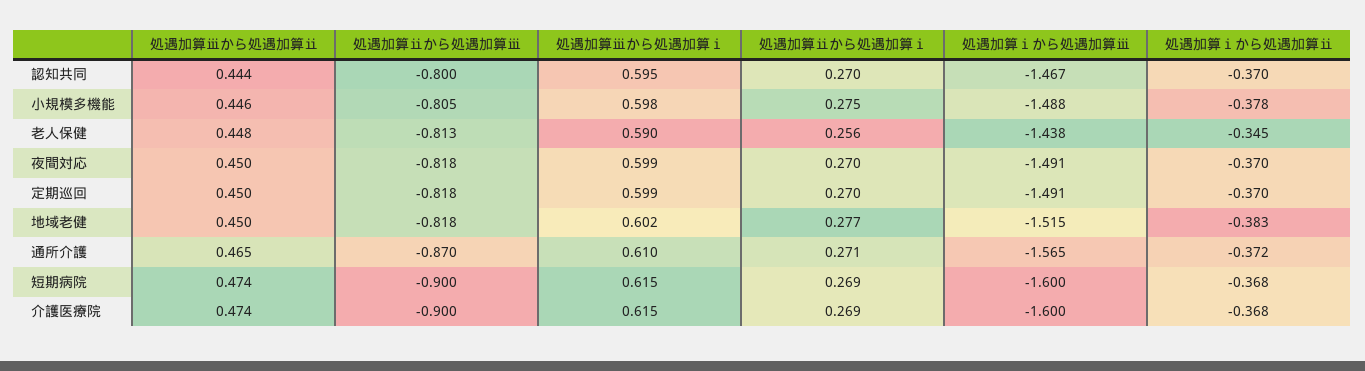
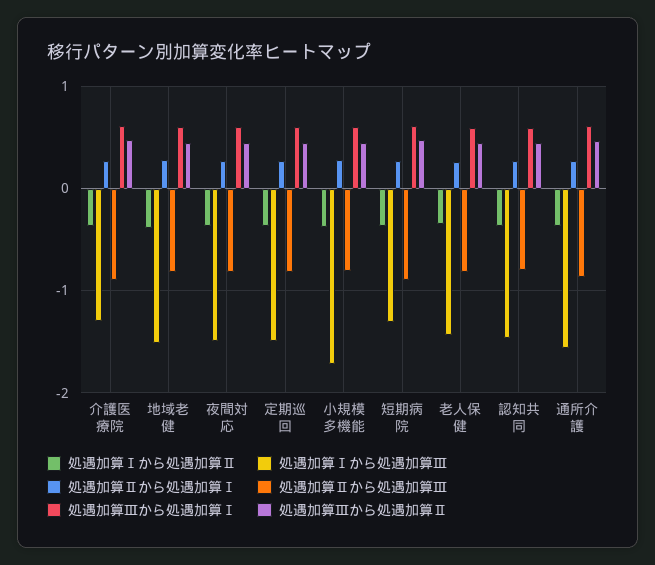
  {
    "処遇加算ⅲから処遇加算ⅱ": {
      "認知共同": 0.444,
      "小規模多機能": 0.446,
      "老人保健": 0.448,
      "夜間対応": 0.45,
      "定期巡回": 0.45,
      "地域老健": 0.45,
      "通所介護": 0.465,
      "短期病院": 0.474,
      "介護医療院": 0.474
    },
    "処遇加算ⅱから処遇加算ⅲ": {
      "認知共同": -0.8,
      "小規模多機能": -0.805,
      "老人保健": -0.813,
      "夜間対応": -0.818,
      "定期巡回": -0.818,
      "地域老健": -0.818,
      "通所介護": -0.87,
      "短期病院": -0.9,
      "介護医療院": -0.9
    },
    "処遇加算ⅲから処遇加算ⅰ": {
      "認知共同": 0.595,
      "小規模多機能": 0.598,
      "老人保健": 0.59,
      "夜間対応": 0.599,
      "定期巡回": 0.599,
      "地域老健": 0.602,
      "通所介護": 0.61,
      "短期病院": 0.615,
      "介護医療院": 0.615
    },
    "処遇加算ⅱから処遇加算ⅰ": {
      "認知共同": 0.27,
      "小規模多機能": 0.275,
      "老人保健": 0.256,
      "夜間対応": 0.27,
      "定期巡回": 0.27,
      "地域老健": 0.277,
      "通所介護": 0.271,
      "短期病院": 0.269,
      "介護医療院": 0.269
    },
    "処遇加算ⅰから処遇加算ⅲ": {
      "認知共同": -1.467,
-     "小規模多機能": -1.488,
+     "小規模多機能": -1.7,
      "老人保健": -1.438,
      "夜間対応": -1.491,
      "定期巡回": -1.491,
      "地域老健": -1.515,
      "通所介護": -1.565,
-     "短期病院": -1.6,
+     "短期病院": -1.3,
-     "介護医療院": -1.6
+     "介護医療院": -1.3
    },
    "処遇加算ⅰから処遇加算ⅱ": {
      "認知共同": -0.37,
      "小規模多機能": -0.378,
      "老人保健": -0.345,
      "夜間対応": -0.37,
      "定期巡回": -0.37,
      "地域老健": -0.383,
      "通所介護": -0.372,
      "短期病院": -0.368,
      "介護医療院": -0.368
    }
  }

